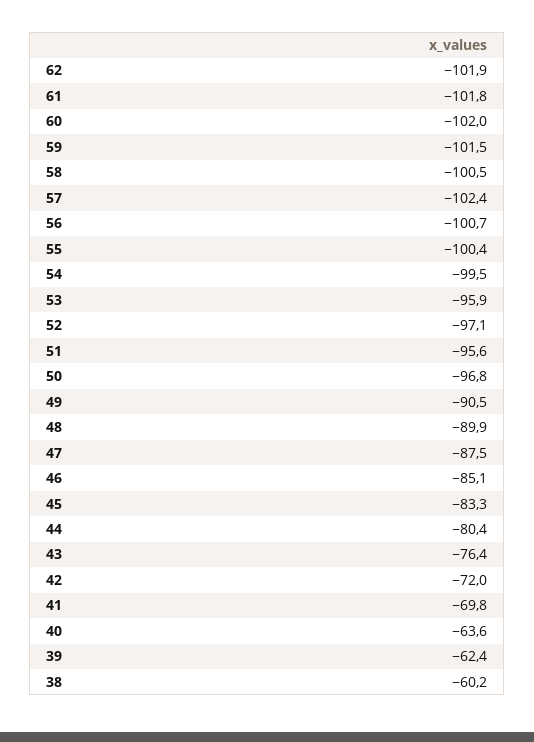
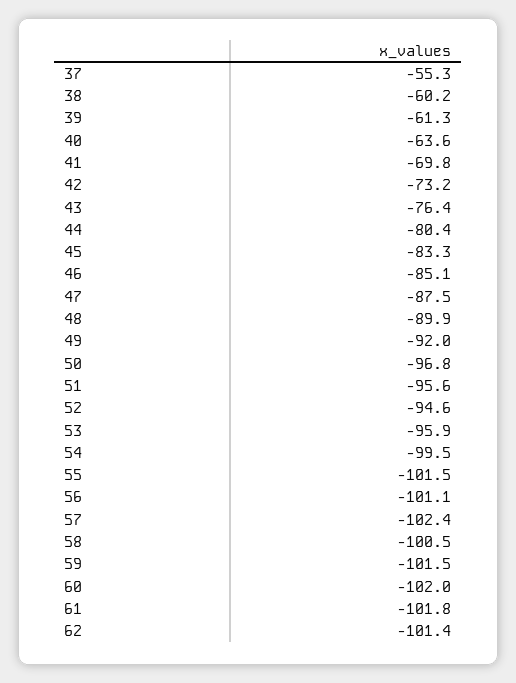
  {
-   "62": -101.9,
+   "62": -101.4,
    "61": -101.8,
    "60": -102,
    "59": -101.5,
    "58": -100.5,
    "57": -102.4,
-   "56": -100.7,
+   "56": -101.1,
-   "55": -100.4,
+   "55": -101.5,
    "54": -99.5,
    "53": -95.9,
-   "52": -97.1,
+   "52": -94.6,
    "51": -95.6,
    "50": -96.8,
-   "49": -90.5,
+   "49": -92,
    "48": -89.9,
    "47": -87.5,
    "46": -85.1,
    "45": -83.3,
    "44": -80.4,
    "43": -76.4,
-   "42": -72,
+   "42": -73.2,
    "41": -69.8,
    "40": -63.6,
-   "39": -62.4,
+   "39": -61.3,
-   "38": -60.2
+   "38": -60.2,
+   "37": -55.3
  }

